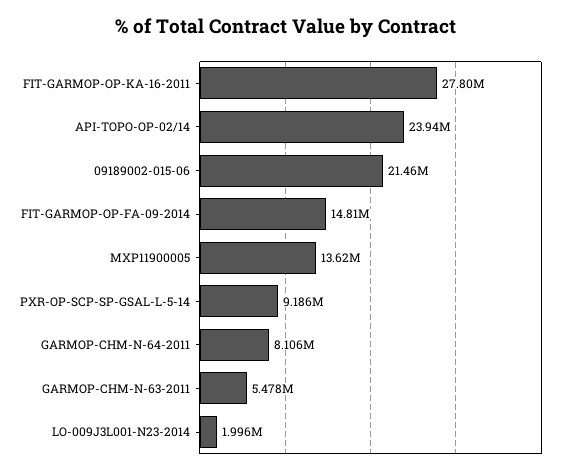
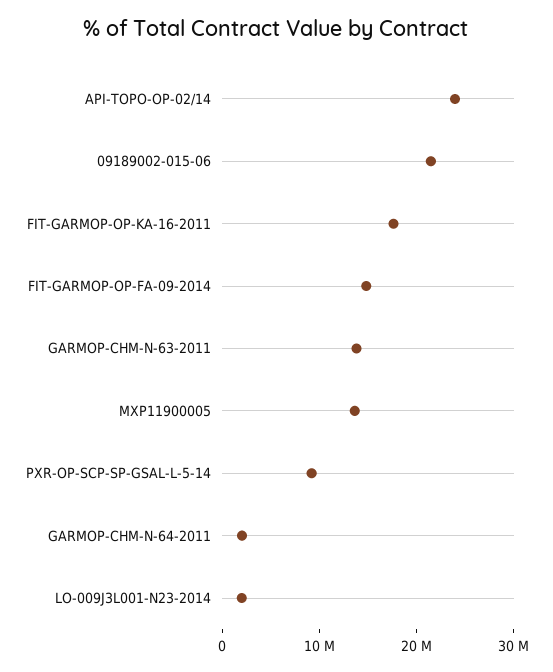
  {
-   "FIT-GARMOP-OP-KA-16-2011": 27800000,
+   "FIT-GARMOP-OP-KA-16-2011": 18000000,
    "API-TOPO-OP-02/14": 23940000,
    "09189002-015-06": 21460000,
    "FIT-GARMOP-OP-FA-09-2014": 14810000,
    "MXP11900005": 13620000,
    "PXR-OP-SCP-SP-GSAL-L-5-14": 9186000,
-   "GARMOP-CHM-N-64-2011": 8106000,
+   "GARMOP-CHM-N-64-2011": 2000000,
-   "GARMOP-CHM-N-63-2011": 5478000,
+   "GARMOP-CHM-N-63-2011": 14000000,
    "LO-009J3L001-N23-2014": 1996000
  }

